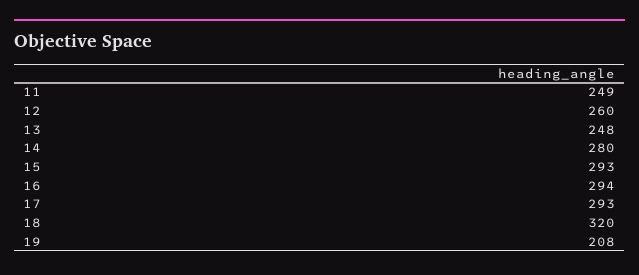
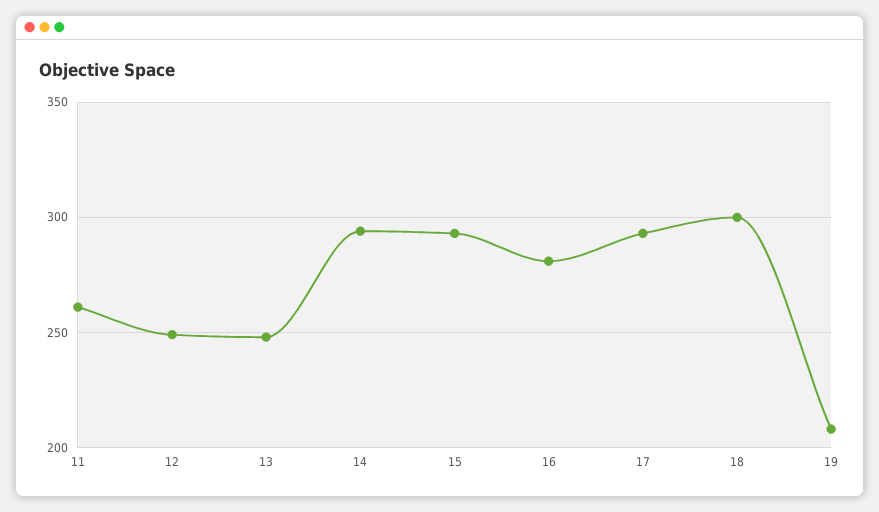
  {
-   "11": 249,
+   "11": 260,
-   "12": 260,
+   "12": 250,
    "13": 248,
-   "14": 280,
+   "14": 295,
    "15": 293,
-   "16": 294,
+   "16": 280,
    "17": 293,
-   "18": 320,
+   "18": 300,
    "19": 208
  }

